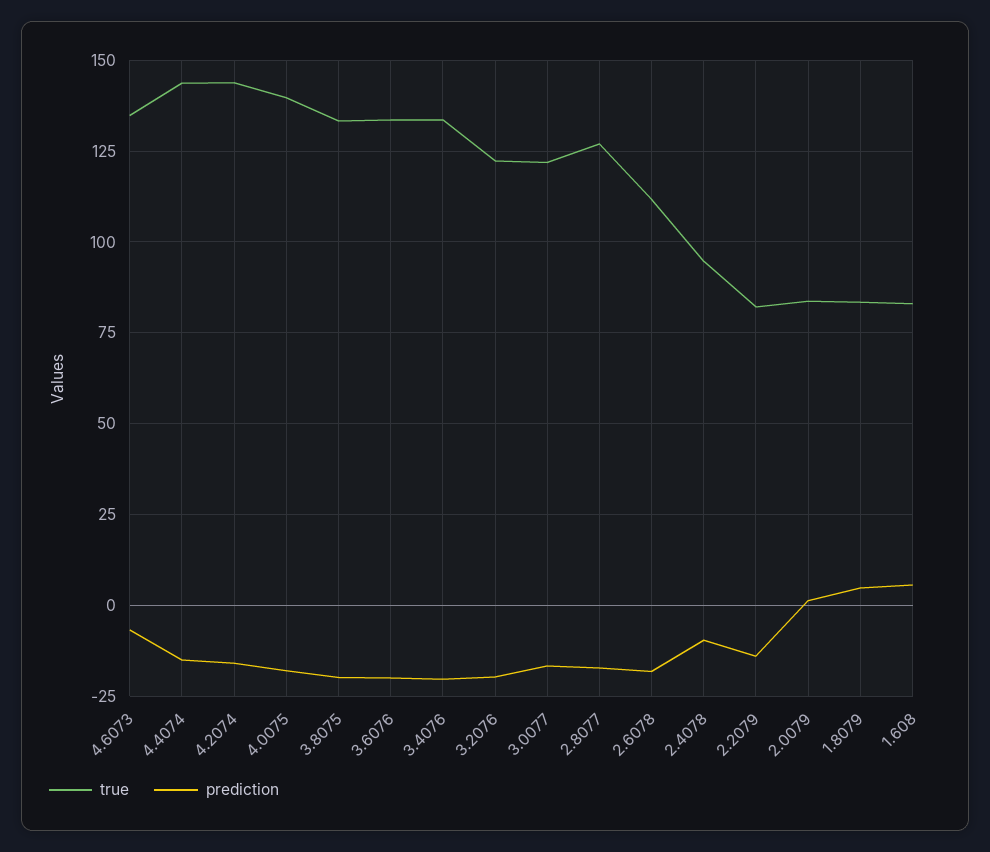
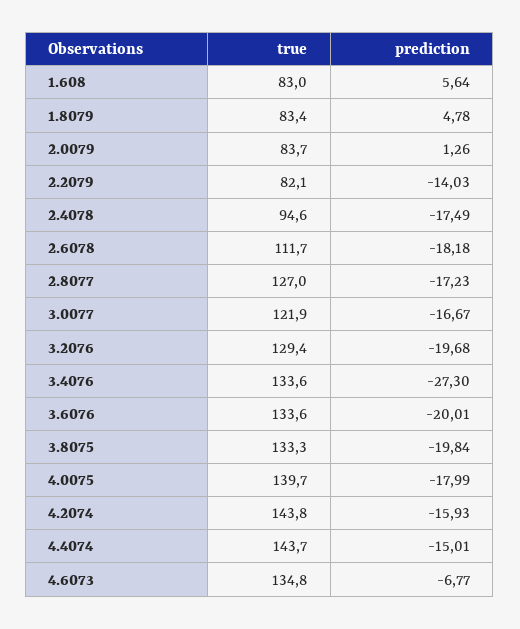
  {
    "true": {
      "4.6073": 134.8,
      "4.4074": 143.7,
      "4.2074": 143.8,
      "4.0075": 139.7,
      "3.8075": 133.3,
      "3.6076": 133.6,
      "3.4076": 133.6,
-     "3.2076": 122.5,
+     "3.2076": 129.4,
      "3.0077": 121.9,
      "2.8077": 127,
      "2.6078": 111.7,
      "2.4078": 94.6,
      "2.2079": 82.1,
      "2.0079": 83.7,
      "1.8079": 83.4,
      "1.608": 83
    },
    "prediction": {
      "4.6073": -6.77,
      "4.4074": -15.01,
      "4.2074": -15.93,
      "4.0075": -17.99,
      "3.8075": -19.84,
      "3.6076": -20.01,
-     "3.4076": -20,
+     "3.4076": -27.3,
      "3.2076": -19.68,
      "3.0077": -16.67,
      "2.8077": -17.23,
      "2.6078": -18.18,
-     "2.4078": -10,
+     "2.4078": -17.49,
      "2.2079": -14.03,
      "2.0079": 1.26,
      "1.8079": 4.78,
      "1.608": 5.64
    }
  }

